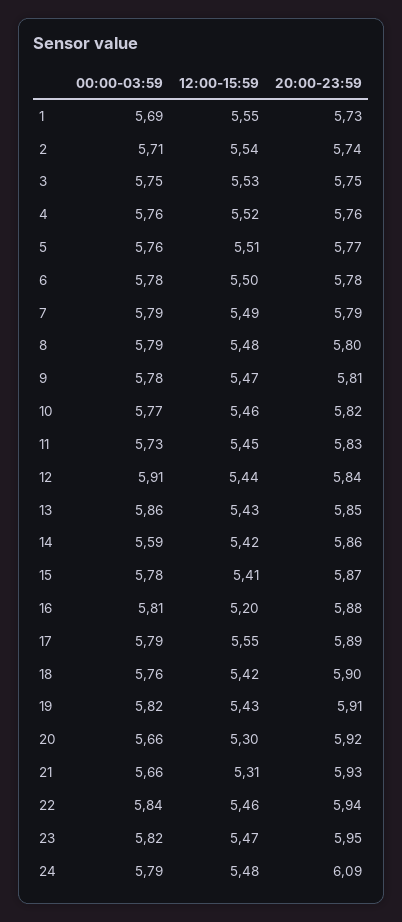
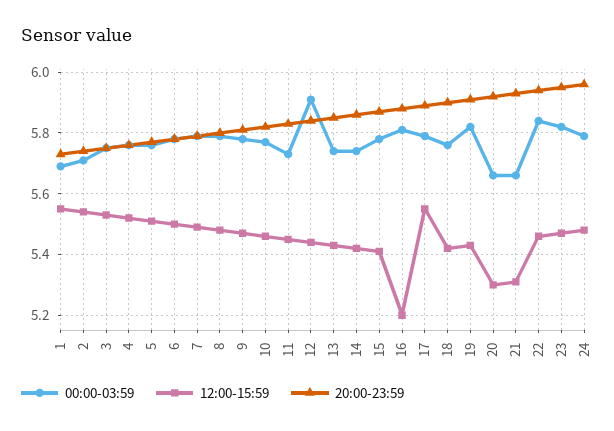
  {
    "00:00-03:59": {
      "1": 5.69,
      "2": 5.71,
      "3": 5.75,
      "4": 5.76,
      "5": 5.76,
      "6": 5.78,
      "7": 5.79,
      "8": 5.79,
      "9": 5.78,
      "10": 5.77,
      "11": 5.73,
      "12": 5.91,
-     "13": 5.86,
+     "13": 5.75,
-     "14": 5.59,
+     "14": 5.75,
      "15": 5.78,
      "16": 5.81,
      "17": 5.79,
      "18": 5.76,
      "19": 5.82,
      "20": 5.66,
      "21": 5.66,
      "22": 5.84,
      "23": 5.82,
      "24": 5.79
    },
    "12:00-15:59": {
      "1": 5.55,
      "2": 5.54,
      "3": 5.53,
      "4": 5.52,
      "5": 5.51,
      "6": 5.5,
      "7": 5.49,
      "8": 5.48,
      "9": 5.47,
      "10": 5.46,
      "11": 5.45,
      "12": 5.44,
      "13": 5.43,
      "14": 5.42,
      "15": 5.41,
      "16": 5.2,
      "17": 5.55,
      "18": 5.42,
      "19": 5.43,
      "20": 5.3,
      "21": 5.31,
      "22": 5.46,
      "23": 5.47,
      "24": 5.48
    },
    "20:00-23:59": {
      "1": 5.73,
      "2": 5.74,
      "3": 5.75,
      "4": 5.76,
      "5": 5.77,
      "6": 5.78,
      "7": 5.79,
      "8": 5.8,
      "9": 5.81,
      "10": 5.82,
      "11": 5.83,
      "12": 5.84,
      "13": 5.85,
      "14": 5.86,
      "15": 5.87,
      "16": 5.88,
      "17": 5.89,
      "18": 5.9,
      "19": 5.91,
      "20": 5.92,
      "21": 5.93,
      "22": 5.94,
      "23": 5.95,
-     "24": 6.09
+     "24": 5.95
    }
  }

